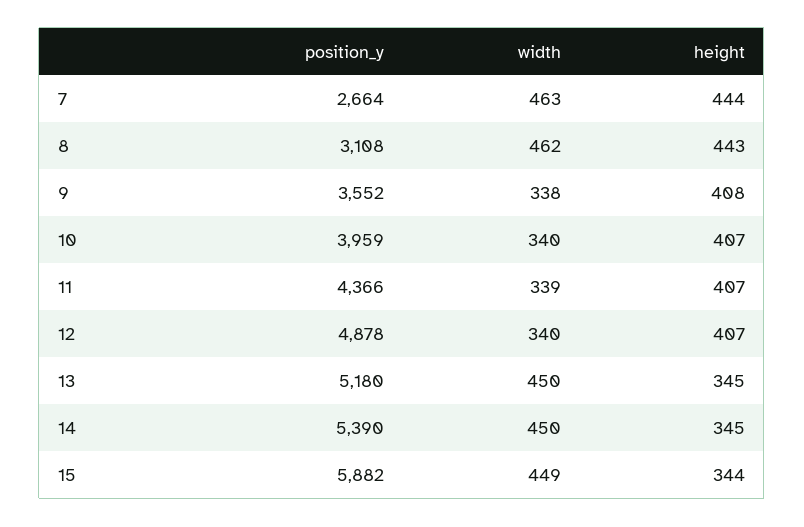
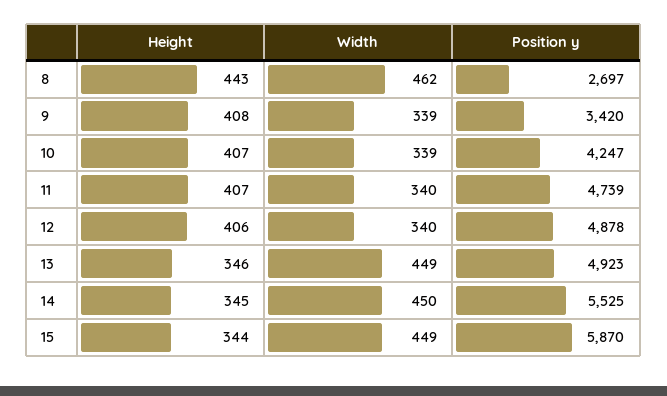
  {
    "position_y": {
-     "7": 2664,
-     "8": 3108,
+     "8": 2697,
-     "9": 3552,
+     "9": 3420,
-     "10": 3959,
+     "10": 4247,
-     "11": 4366,
+     "11": 4739,
      "12": 4878,
-     "13": 5180,
+     "13": 4923,
-     "14": 5390,
+     "14": 5525,
-     "15": 5882
+     "15": 5870
    },
    "width": {
-     "7": 463,
      "8": 462,
-     "9": 338,
+     "9": 339,
-     "10": 340,
+     "10": 339,
-     "11": 339,
+     "11": 340,
      "12": 340,
-     "13": 450,
+     "13": 449,
      "14": 450,
      "15": 449
    },
    "height": {
-     "7": 444,
      "8": 443,
      "9": 408,
      "10": 407,
      "11": 407,
-     "12": 407,
+     "12": 406,
-     "13": 345,
+     "13": 346,
      "14": 345,
      "15": 344
    }
  }

